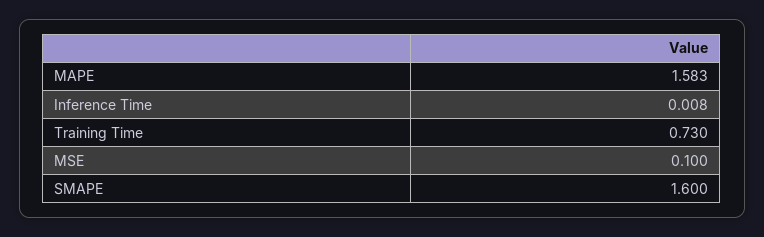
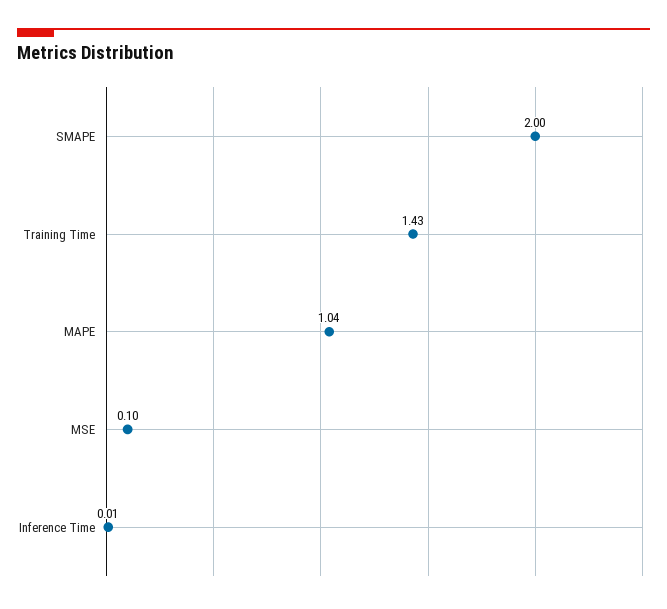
  {
-   "MAPE": 1.583,
+   "MAPE": 1.04,
    "Inference Time": 0.008,
-   "Training Time": 0.73,
+   "Training Time": 1.43,
    "MSE": 0.1,
-   "SMAPE": 1.6
+   "SMAPE": 2
  }

